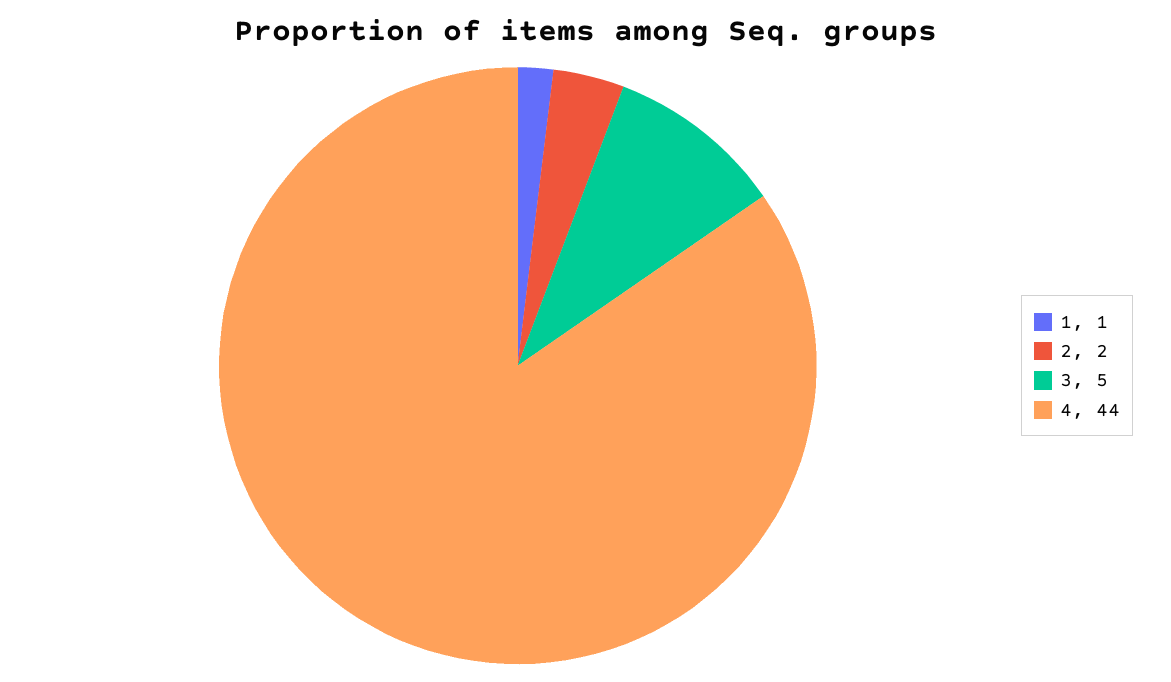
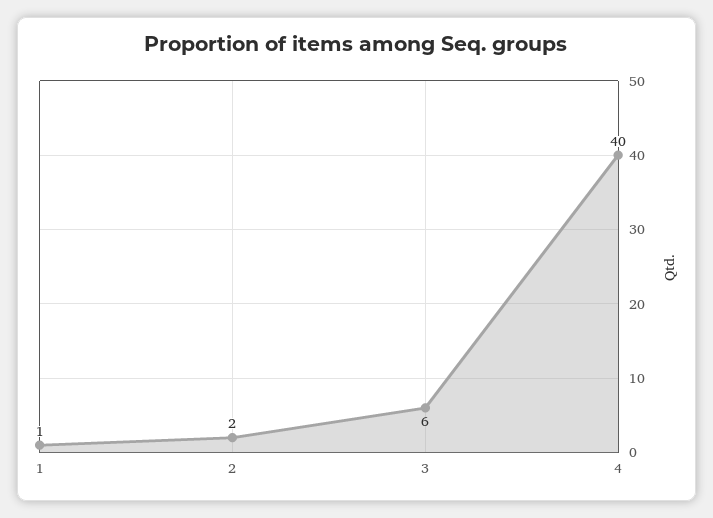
  {
    "1": 1,
    "2": 2,
-   "3": 5,
+   "3": 6,
-   "4": 44
+   "4": 40
  }

